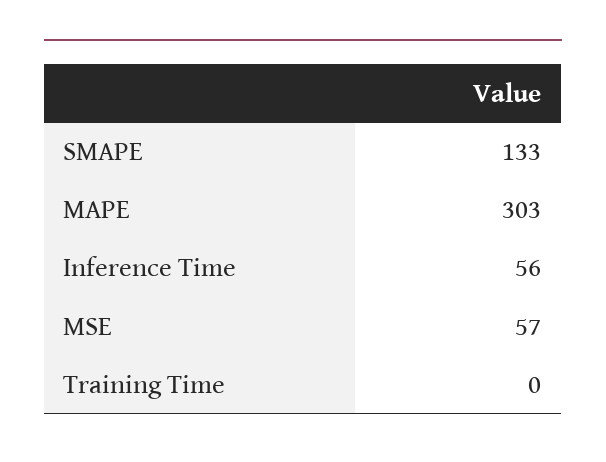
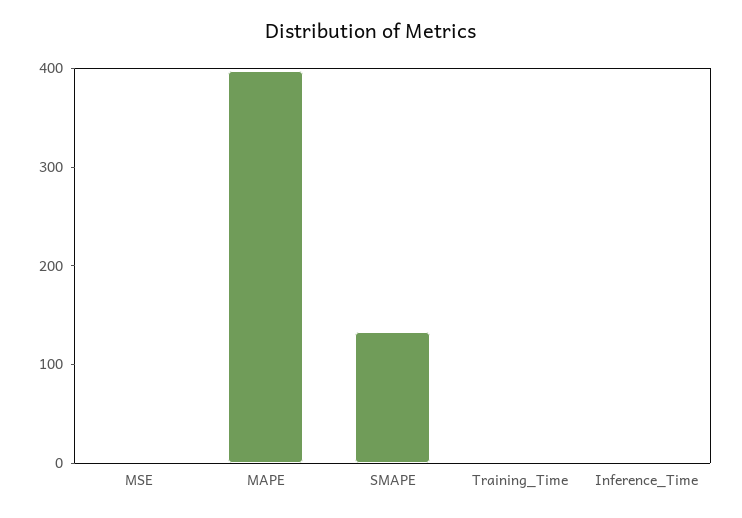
  {
    "SMAPE": 133,
-   "MAPE": 303,
+   "MAPE": 400,
-   "Inference Time": 56,
+   "Inference Time": 0,
-   "MSE": 57,
+   "MSE": 0,
    "Training Time": 0
  }

